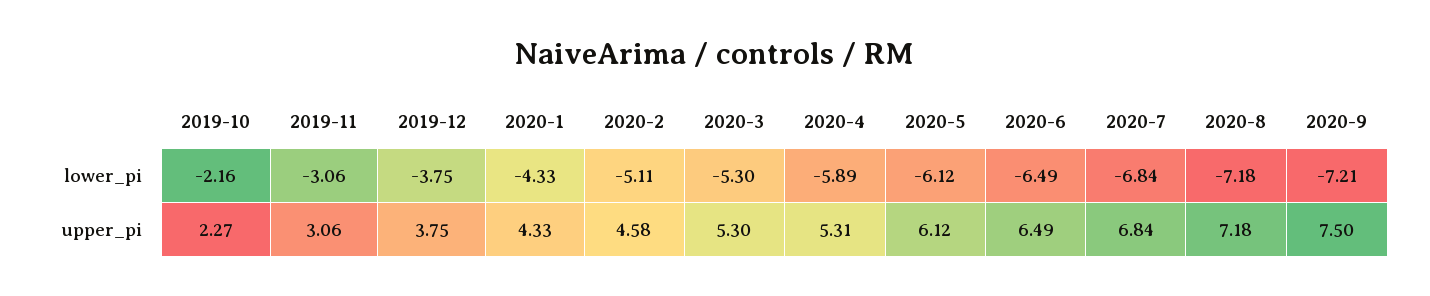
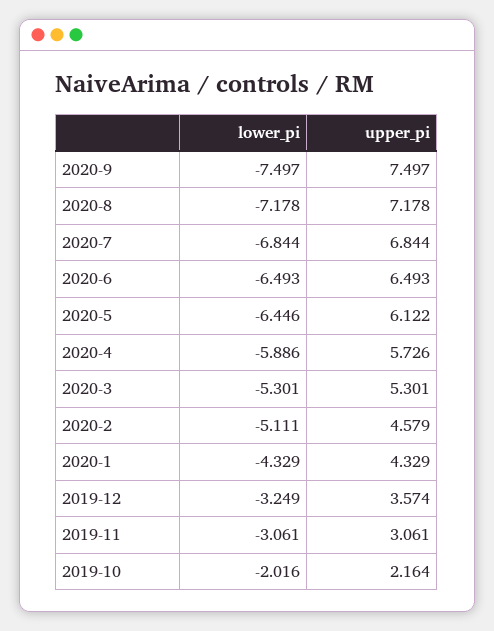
  {
    "2019-10": {
-     "lower_pi": -2.16,
+     "lower_pi": -2.016,
-     "upper_pi": 2.27
+     "upper_pi": 2.164
    },
    "2019-11": {
      "lower_pi": -3.061,
      "upper_pi": 3.061
    },
    "2019-12": {
-     "lower_pi": -3.75,
+     "lower_pi": -3.249,
-     "upper_pi": 3.75
+     "upper_pi": 3.574
    },
    "2020-1": {
      "lower_pi": -4.329,
      "upper_pi": 4.329
    },
    "2020-2": {
      "lower_pi": -5.111,
      "upper_pi": 4.579
    },
    "2020-3": {
      "lower_pi": -5.301,
      "upper_pi": 5.301
    },
    "2020-4": {
      "lower_pi": -5.886,
-     "upper_pi": 5.31
+     "upper_pi": 5.726
    },
    "2020-5": {
-     "lower_pi": -6.12,
+     "lower_pi": -6.446,
      "upper_pi": 6.122
    },
    "2020-6": {
      "lower_pi": -6.493,
      "upper_pi": 6.493
    },
    "2020-7": {
      "lower_pi": -6.844,
      "upper_pi": 6.844
    },
    "2020-8": {
      "lower_pi": -7.178,
      "upper_pi": 7.178
    },
    "2020-9": {
-     "lower_pi": -7.21,
+     "lower_pi": -7.497,
      "upper_pi": 7.497
    }
  }

